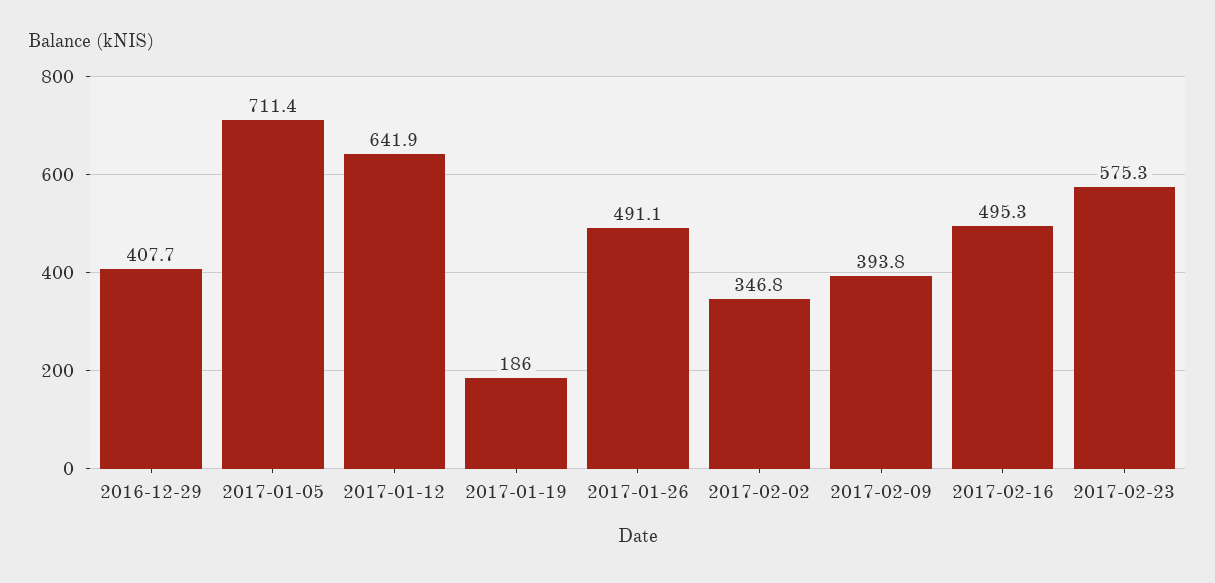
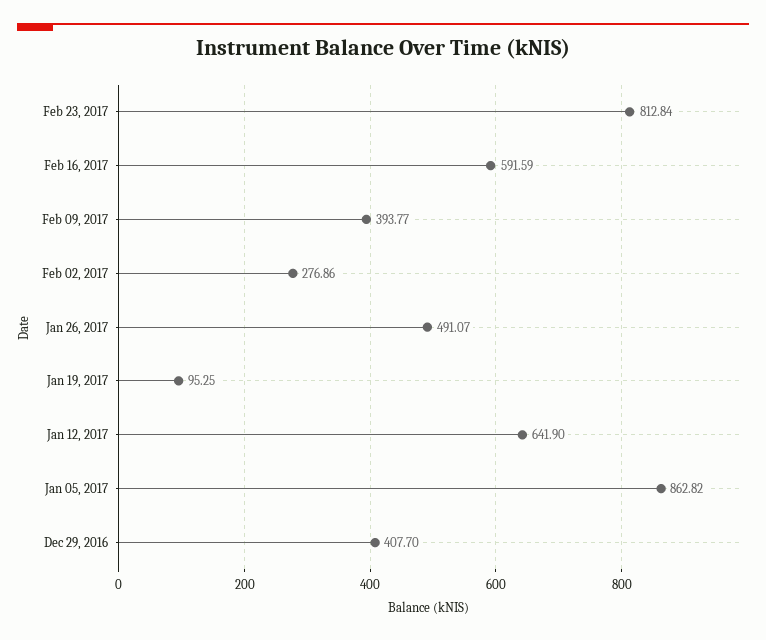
  {
    "2016-12-29": 407.7,
-   "2017-01-05": 711.4,
+   "2017-01-05": 862.82,
    "2017-01-12": 641.9,
-   "2017-01-19": 186,
+   "2017-01-19": 95.25,
    "2017-01-26": 491.07,
-   "2017-02-02": 346.8,
+   "2017-02-02": 276.86,
    "2017-02-09": 393.77,
-   "2017-02-16": 495.3,
+   "2017-02-16": 591.59,
-   "2017-02-23": 575.3
+   "2017-02-23": 812.84
  }

